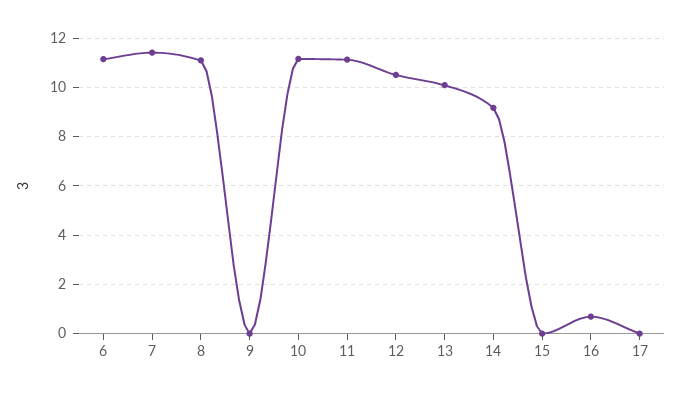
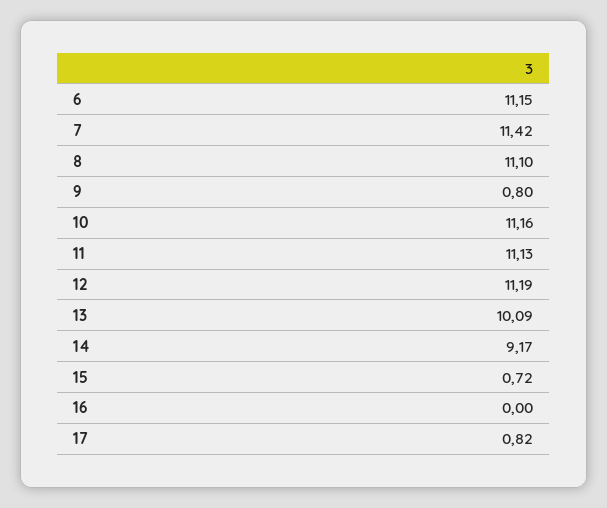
  {
    "6": 11.15,
    "7": 11.42,
    "8": 11.1,
-   "9": 0,
+   "9": 0.8,
    "10": 11.16,
    "11": 11.13,
-   "12": 10.5,
+   "12": 11.19,
    "13": 10.09,
    "14": 9.17,
-   "15": 0,
+   "15": 0.72,
-   "16": 0.75,
+   "16": 0,
-   "17": 0
+   "17": 0.82
  }

